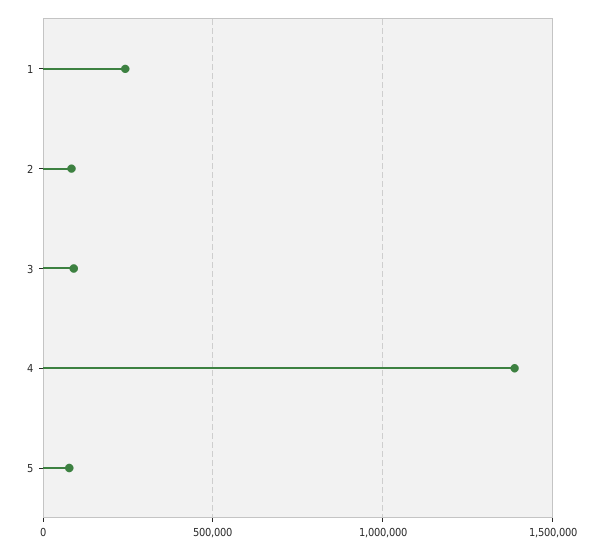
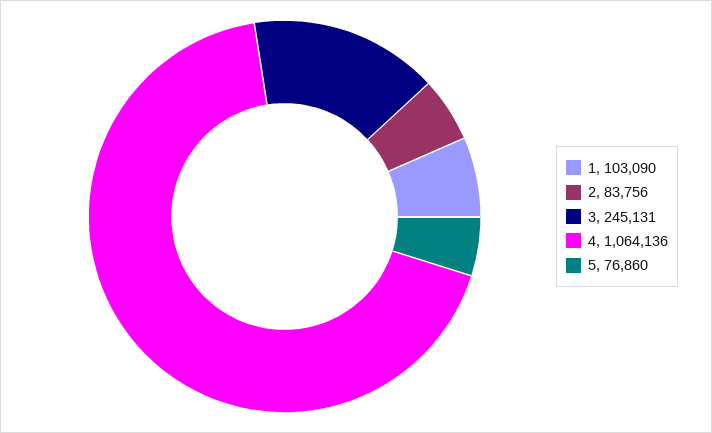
  {
-   "1": 250000,
+   "1": 103090,
    "2": 83756,
-   "3": 100000,
+   "3": 245131,
-   "4": 1400000,
+   "4": 1064136,
    "5": 76860
  }

